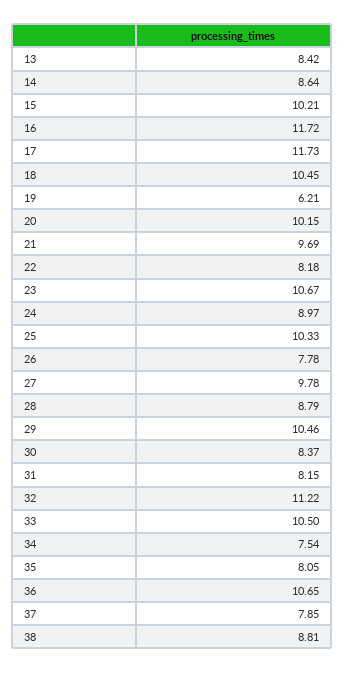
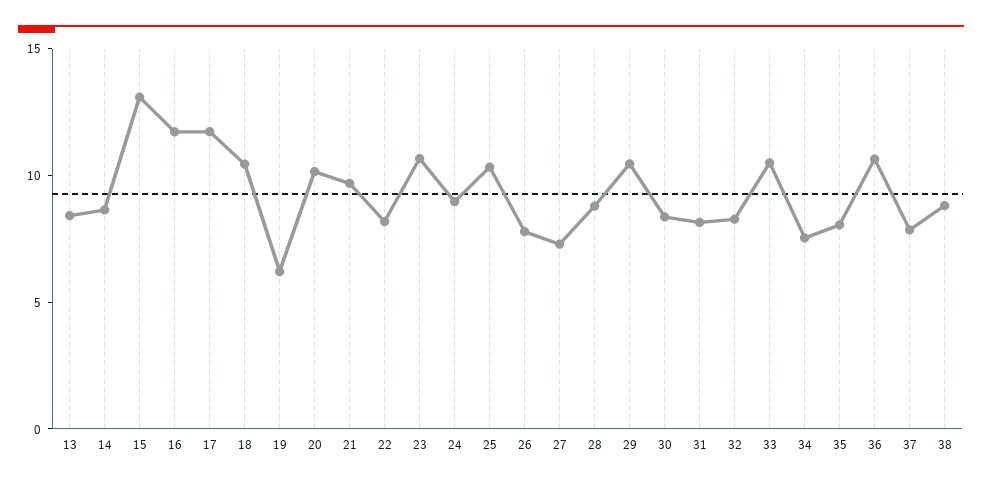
  {
    "13": 8.42,
    "14": 8.64,
-   "15": 10.21,
+   "15": 13,
    "16": 11.72,
    "17": 11.73,
    "18": 10.45,
    "19": 6.21,
    "20": 10.15,
    "21": 9.69,
    "22": 8.18,
    "23": 10.67,
    "24": 8.97,
    "25": 10.33,
    "26": 7.78,
-   "27": 9.78,
+   "27": 7,
    "28": 8.79,
    "29": 10.46,
    "30": 8.37,
    "31": 8.15,
-   "32": 11.22,
+   "32": 8,
    "33": 10.5,
    "34": 7.54,
    "35": 8.05,
    "36": 10.65,
    "37": 7.85,
    "38": 8.81
  }

